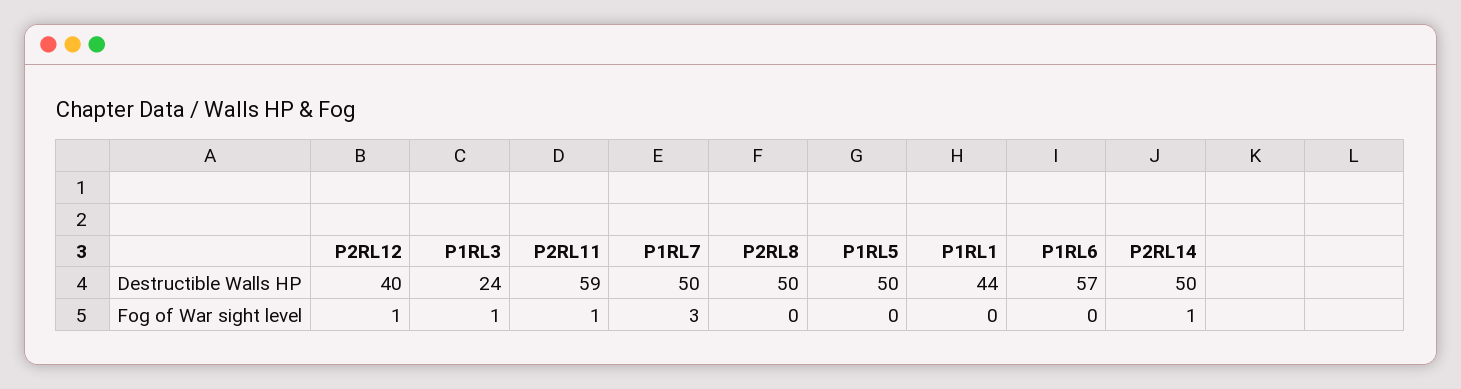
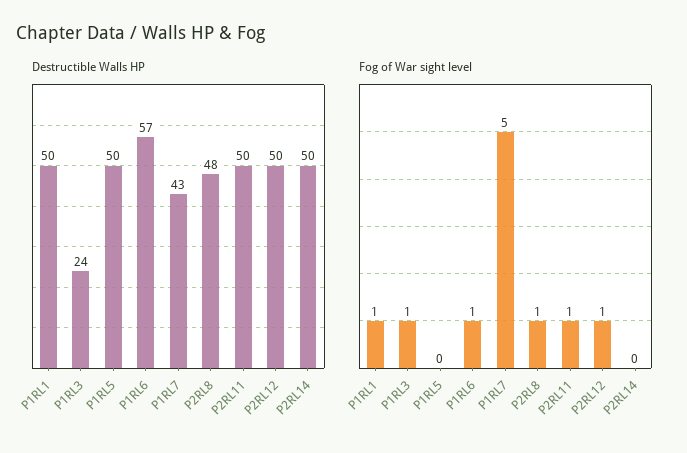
  {
    "Destructible Walls HP": {
-     "P2RL12": 40,
+     "P2RL12": 50,
      "P1RL3": 24,
-     "P2RL11": 59,
+     "P2RL11": 50,
-     "P1RL7": 50,
+     "P1RL7": 43,
-     "P2RL8": 50,
+     "P2RL8": 48,
      "P1RL5": 50,
-     "P1RL1": 44,
+     "P1RL1": 50,
      "P1RL6": 57,
      "P2RL14": 50
    },
    "Fog of War sight level": {
      "P2RL12": 1,
      "P1RL3": 1,
      "P2RL11": 1,
-     "P1RL7": 3,
+     "P1RL7": 5,
-     "P2RL8": 0,
+     "P2RL8": 1,
      "P1RL5": 0,
-     "P1RL1": 0,
+     "P1RL1": 1,
-     "P1RL6": 0,
+     "P1RL6": 1,
-     "P2RL14": 1
+     "P2RL14": 0
    }
  }

